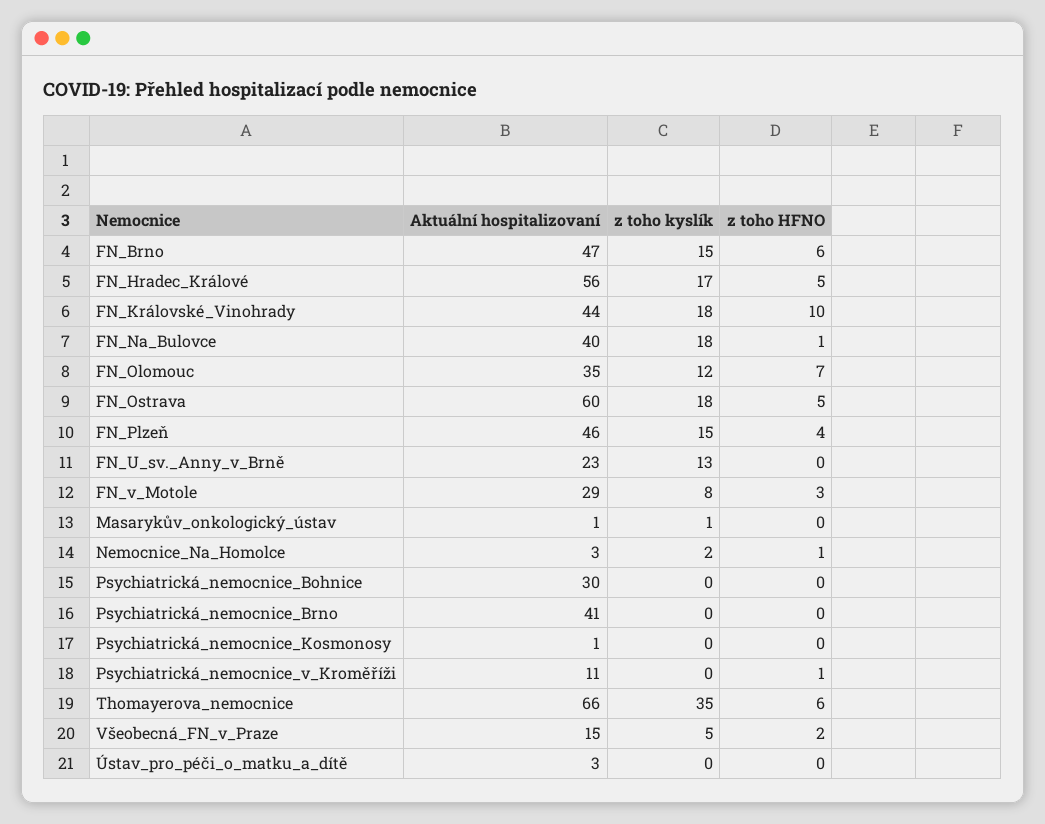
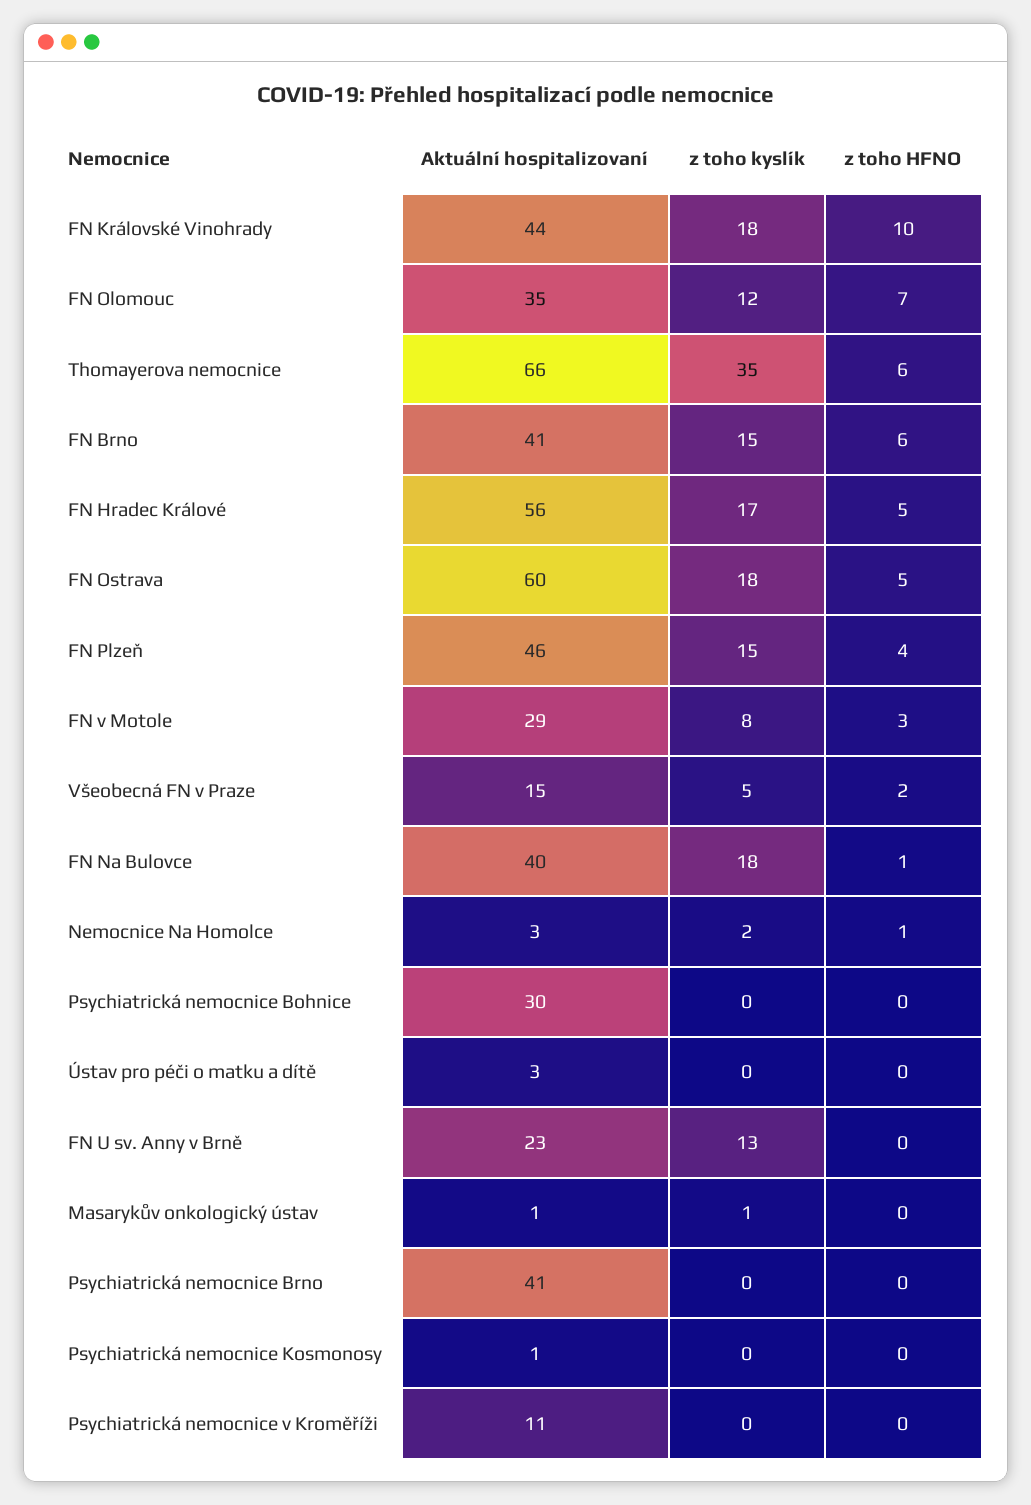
  {
    "Aktuální hospitalizovaní": {
-     "FN_Brno": 47,
+     "FN_Brno": 41,
      "FN_Hradec_Králové": 56,
      "FN_Královské_Vinohrady": 44,
      "FN_Na_Bulovce": 40,
      "FN_Olomouc": 35,
      "FN_Ostrava": 60,
      "FN_Plzeň": 46,
      "FN_U_sv._Anny_v_Brně": 23,
      "FN_v_Motole": 29,
      "Masarykův_onkologický_ústav": 1,
      "Nemocnice_Na_Homolce": 3,
      "Psychiatrická_nemocnice_Bohnice": 30,
      "Psychiatrická_nemocnice_Brno": 41,
      "Psychiatrická_nemocnice_Kosmonosy": 1,
      "Psychiatrická_nemocnice_v_Kroměříži": 11,
      "Thomayerova_nemocnice": 66,
      "Všeobecná_FN_v_Praze": 15,
      "Ústav_pro_péči_o_matku_a_dítě": 3
    },
    "z toho kyslík": {
      "FN_Brno": 15,
      "FN_Hradec_Králové": 17,
      "FN_Královské_Vinohrady": 18,
      "FN_Na_Bulovce": 18,
      "FN_Olomouc": 12,
      "FN_Ostrava": 18,
      "FN_Plzeň": 15,
      "FN_U_sv._Anny_v_Brně": 13,
      "FN_v_Motole": 8,
      "Masarykův_onkologický_ústav": 1,
      "Nemocnice_Na_Homolce": 2,
      "Psychiatrická_nemocnice_Bohnice": 0,
      "Psychiatrická_nemocnice_Brno": 0,
      "Psychiatrická_nemocnice_Kosmonosy": 0,
      "Psychiatrická_nemocnice_v_Kroměříži": 0,
      "Thomayerova_nemocnice": 35,
      "Všeobecná_FN_v_Praze": 5,
      "Ústav_pro_péči_o_matku_a_dítě": 0
    },
    "z toho HFNO": {
      "FN_Brno": 6,
      "FN_Hradec_Králové": 5,
      "FN_Královské_Vinohrady": 10,
      "FN_Na_Bulovce": 1,
      "FN_Olomouc": 7,
      "FN_Ostrava": 5,
      "FN_Plzeň": 4,
      "FN_U_sv._Anny_v_Brně": 0,
      "FN_v_Motole": 3,
      "Masarykův_onkologický_ústav": 0,
      "Nemocnice_Na_Homolce": 1,
      "Psychiatrická_nemocnice_Bohnice": 0,
      "Psychiatrická_nemocnice_Brno": 0,
      "Psychiatrická_nemocnice_Kosmonosy": 0,
-     "Psychiatrická_nemocnice_v_Kroměříži": 1,
+     "Psychiatrická_nemocnice_v_Kroměříži": 0,
      "Thomayerova_nemocnice": 6,
      "Všeobecná_FN_v_Praze": 2,
      "Ústav_pro_péči_o_matku_a_dítě": 0
    }
  }

